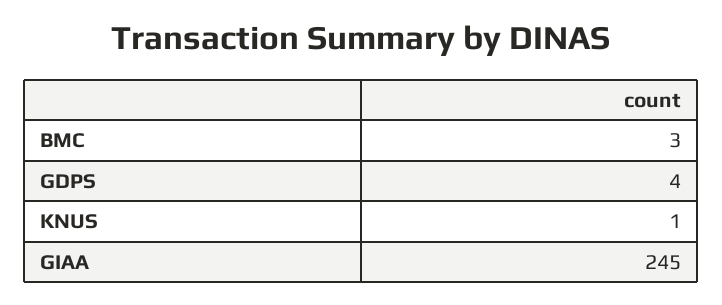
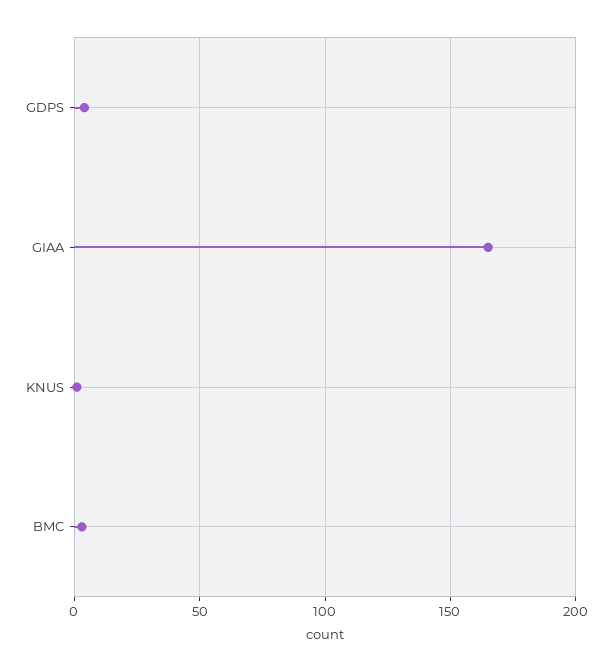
  {
    "BMC": 3,
    "GDPS": 4,
    "KNUS": 1,
-   "GIAA": 245
+   "GIAA": 165
  }

